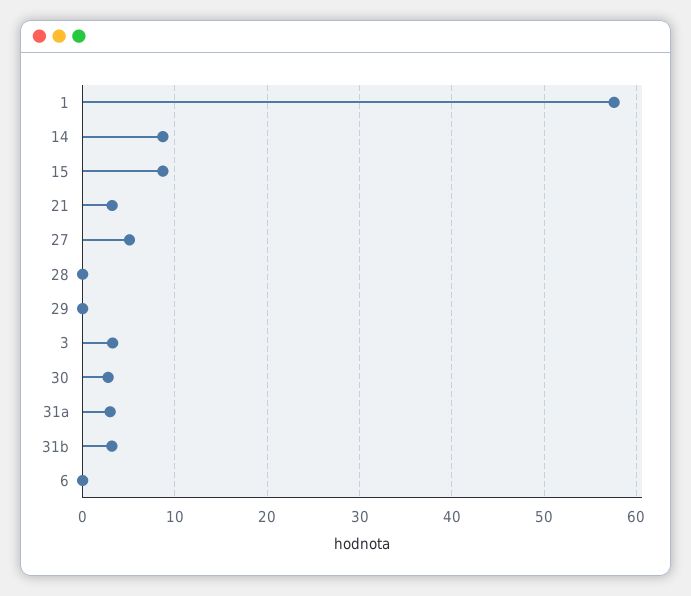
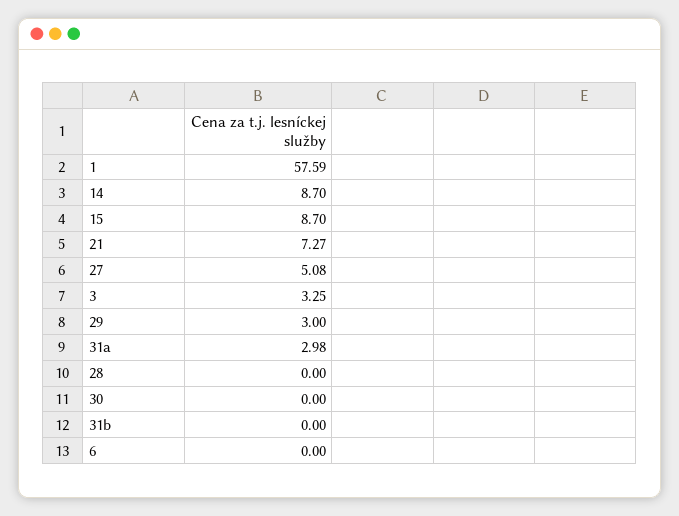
  {
    "1": 57.59,
    "14": 8.7,
    "15": 8.7,
-   "21": 3,
+   "21": 7.27,
    "27": 5.08,
    "28": 0,
-   "29": 0,
+   "29": 3,
    "3": 3.25,
-   "30": 3,
+   "30": 0,
    "31a": 2.98,
-   "31b": 3,
+   "31b": 0,
    "6": 0
  }

